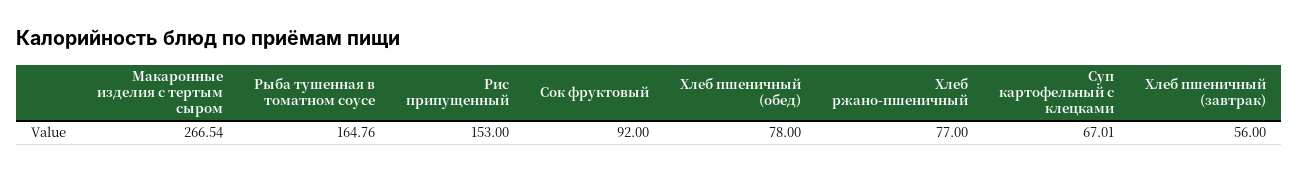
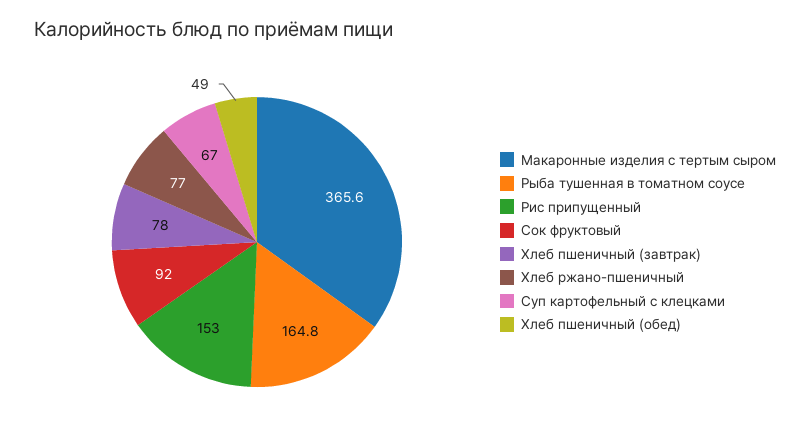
  {
-   "Макаронные изделия с тертым сыром": 266.54,
+   "Макаронные изделия с тертым сыром": 365.6,
    "Рыба тушенная в томатном соусе": 164.76,
    "Рис припущенный": 153,
    "Сок фруктовый": 92,
-   "Хлеб пшеничный (обед)": 78,
+   "Хлеб пшеничный (обед)": 49,
    "Хлеб ржано-пшеничный": 77,
    "Суп картофельный с клецками": 67.01,
-   "Хлеб пшеничный (завтрак)": 56
+   "Хлеб пшеничный (завтрак)": 78
  }

